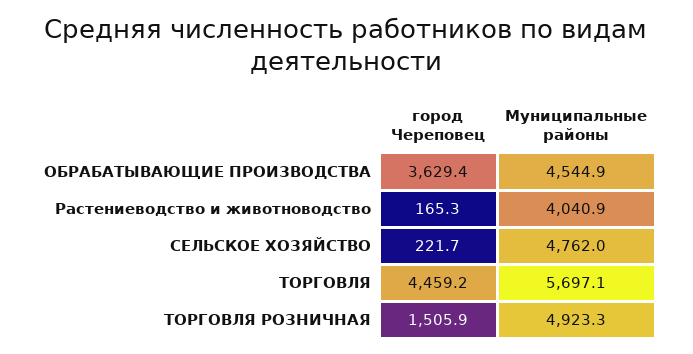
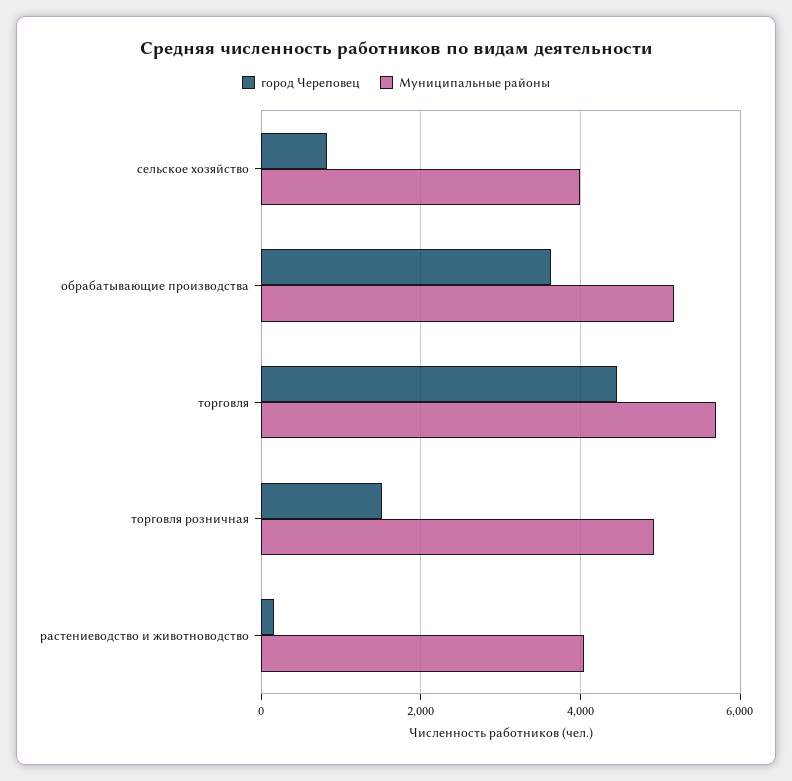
  {
    "город Череповец": {
      "ОБРАБАТЫВАЮЩИЕ ПРОИЗВОДСТВА": 3629.4,
      "Растениеводство и животноводство": 165.3,
-     "СЕЛЬСКОЕ ХОЗЯЙСТВО": 221.7,
+     "СЕЛЬСКОЕ ХОЗЯЙСТВО": 800,
      "ТОРГОВЛЯ": 4459.2,
      "ТОРГОВЛЯ РОЗНИЧНАЯ": 1505.9
    },
    "Муниципальные районы": {
-     "ОБРАБАТЫВАЮЩИЕ ПРОИЗВОДСТВА": 4544.9,
+     "ОБРАБАТЫВАЮЩИЕ ПРОИЗВОДСТВА": 5200,
      "Растениеводство и животноводство": 4040.9,
-     "СЕЛЬСКОЕ ХОЗЯЙСТВО": 4762,
+     "СЕЛЬСКОЕ ХОЗЯЙСТВО": 4000,
      "ТОРГОВЛЯ": 5697.1,
      "ТОРГОВЛЯ РОЗНИЧНАЯ": 4923.3
    }
  }

